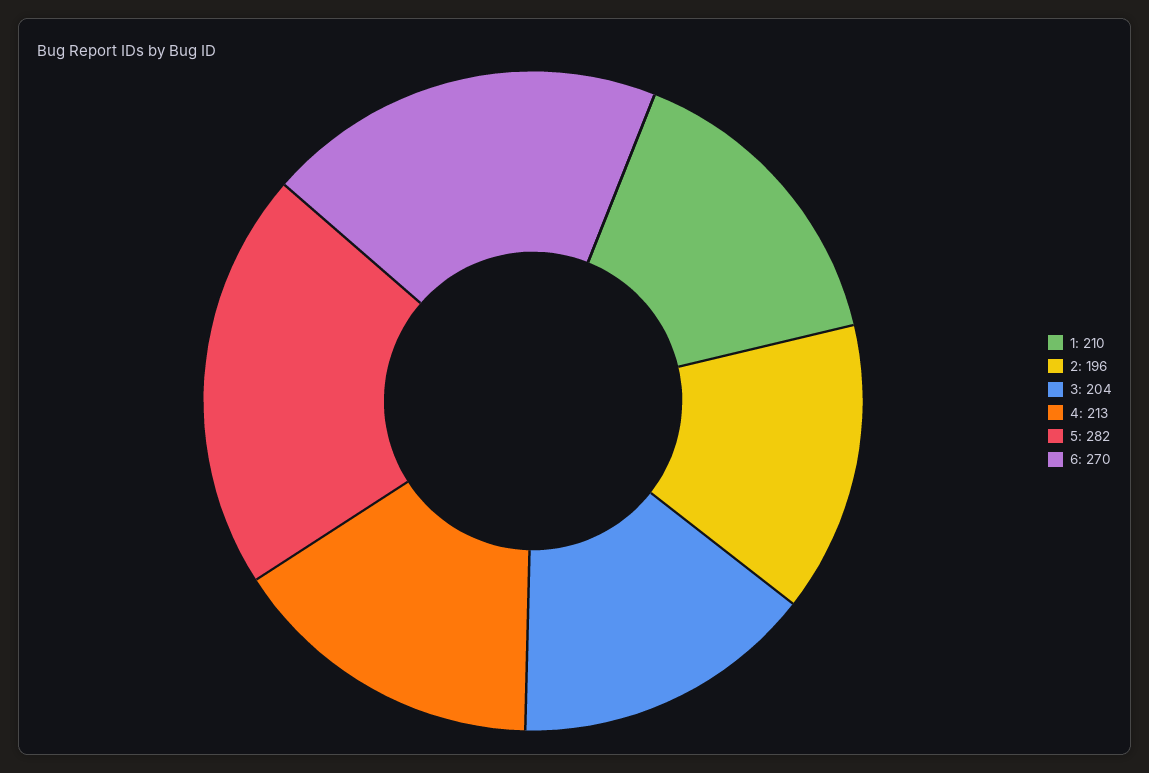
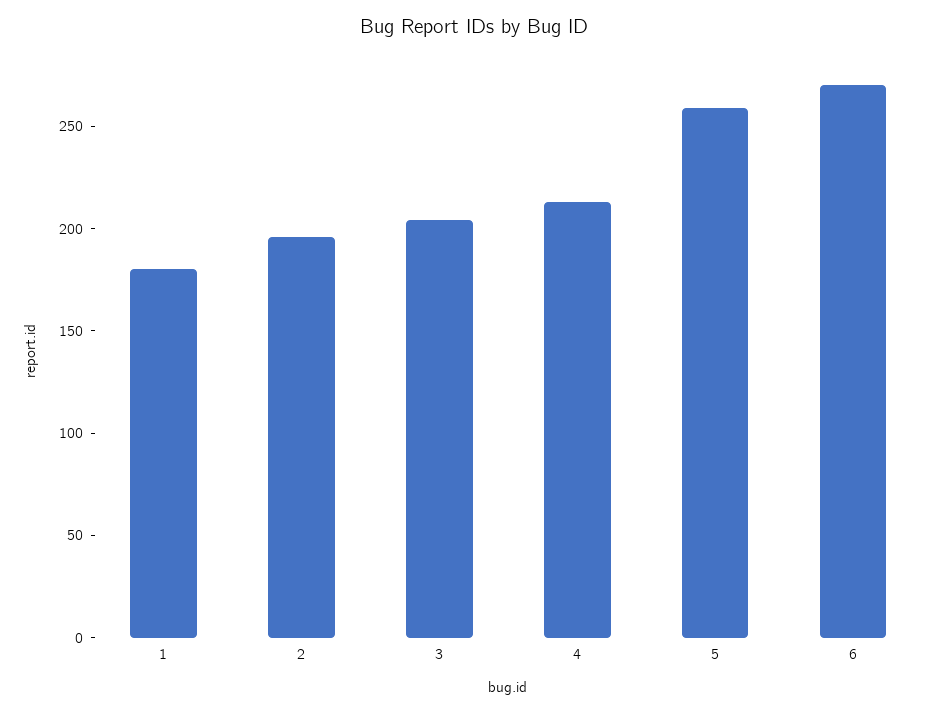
  {
-   "1": 210,
+   "1": 180,
    "2": 196,
    "3": 204,
    "4": 213,
-   "5": 282,
+   "5": 260,
    "6": 270
  }

